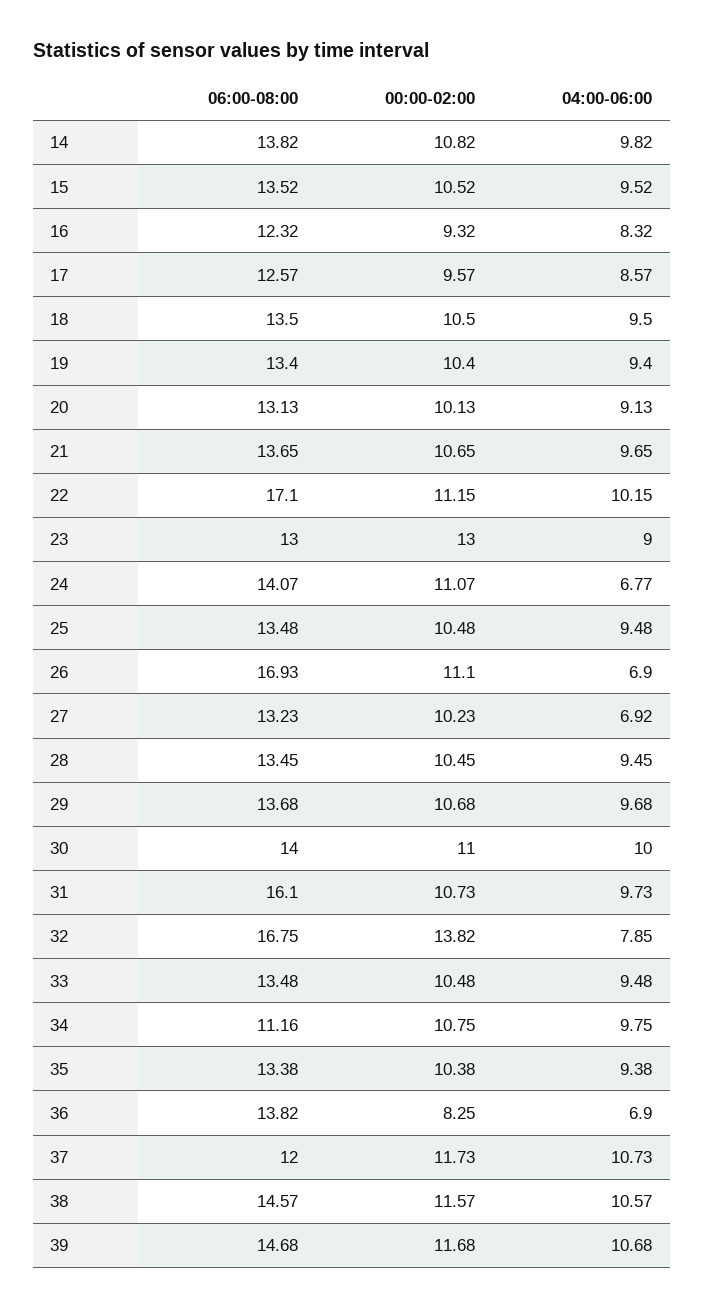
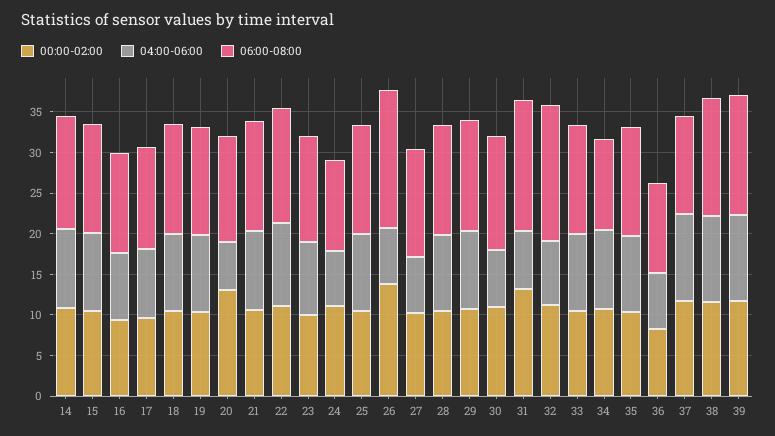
  {
    "06:00-08:00": {
      "14": 13.82,
      "15": 13.52,
      "16": 12.32,
      "17": 12.57,
      "18": 13.5,
      "19": 13.4,
      "20": 13.13,
      "21": 13.65,
-     "22": 17.1,
+     "22": 14,
      "23": 13,
-     "24": 14.07,
+     "24": 11,
      "25": 13.48,
      "26": 16.93,
      "27": 13.23,
      "28": 13.45,
      "29": 13.68,
      "30": 14,
      "31": 16.1,
      "32": 16.75,
      "33": 13.48,
      "34": 11.16,
      "35": 13.38,
-     "36": 13.82,
+     "36": 11,
      "37": 12,
      "38": 14.57,
      "39": 14.68
    },
    "00:00-02:00": {
      "14": 10.82,
      "15": 10.52,
      "16": 9.32,
      "17": 9.57,
      "18": 10.5,
      "19": 10.4,
-     "20": 10.13,
+     "20": 13,
      "21": 10.65,
      "22": 11.15,
-     "23": 13,
+     "23": 10,
      "24": 11.07,
      "25": 10.48,
-     "26": 11.1,
+     "26": 14,
      "27": 10.23,
      "28": 10.45,
      "29": 10.68,
      "30": 11,
-     "31": 10.73,
+     "31": 13,
-     "32": 13.82,
+     "32": 11,
      "33": 10.48,
      "34": 10.75,
      "35": 10.38,
      "36": 8.25,
      "37": 11.73,
      "38": 11.57,
      "39": 11.68
    },
    "04:00-06:00": {
      "14": 9.82,
      "15": 9.52,
      "16": 8.32,
      "17": 8.57,
      "18": 9.5,
      "19": 9.4,
-     "20": 9.13,
+     "20": 6,
      "21": 9.65,
      "22": 10.15,
      "23": 9,
      "24": 6.77,
      "25": 9.48,
      "26": 6.9,
      "27": 6.92,
      "28": 9.45,
      "29": 9.68,
-     "30": 10,
+     "30": 7,
-     "31": 9.73,
+     "31": 7,
      "32": 7.85,
      "33": 9.48,
      "34": 9.75,
      "35": 9.38,
      "36": 6.9,
      "37": 10.73,
      "38": 10.57,
      "39": 10.68
    }
  }

